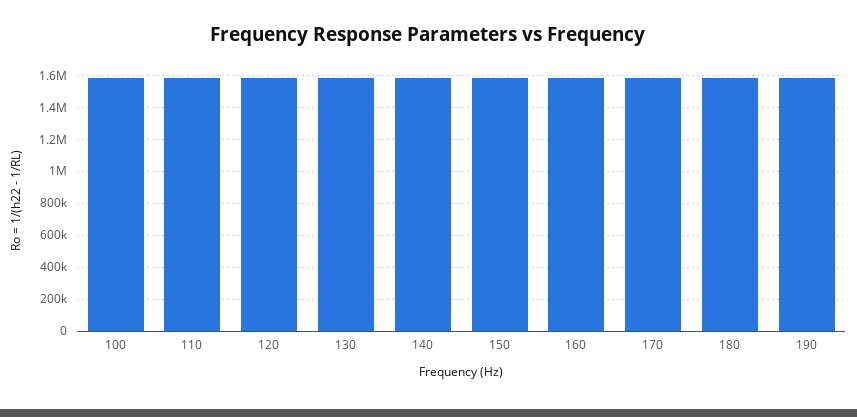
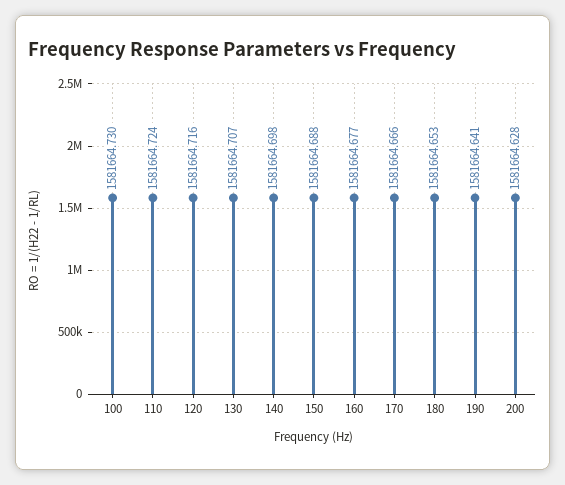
  {
    "100": 1581664.73,
    "110": 1581664.724,
    "120": 1581664.716,
    "130": 1581664.707,
    "140": 1581664.698,
    "150": 1581664.688,
    "160": 1581664.677,
    "170": 1581664.666,
    "180": 1581664.653,
-   "190": 1581664.641
+   "190": 1581664.641,
+   "200": 1581664.628
  }

